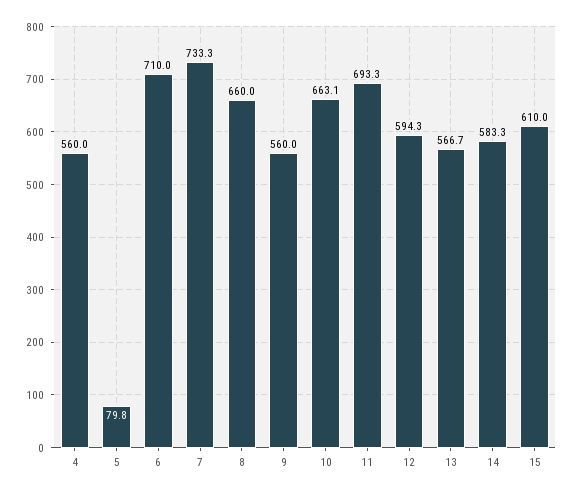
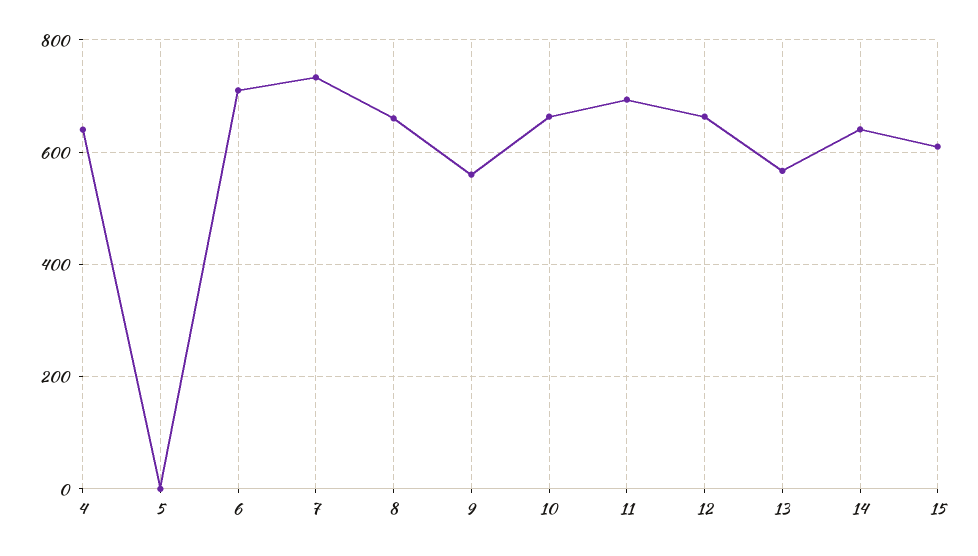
  {
-   "4": 560,
+   "4": 640,
-   "5": 79.8,
+   "5": 0,
    "6": 710,
    "7": 733.3,
    "8": 660,
    "9": 560,
    "10": 663.1,
    "11": 693.3,
-   "12": 594.3,
+   "12": 660,
    "13": 566.7,
-   "14": 583.3,
+   "14": 640,
    "15": 610
  }

